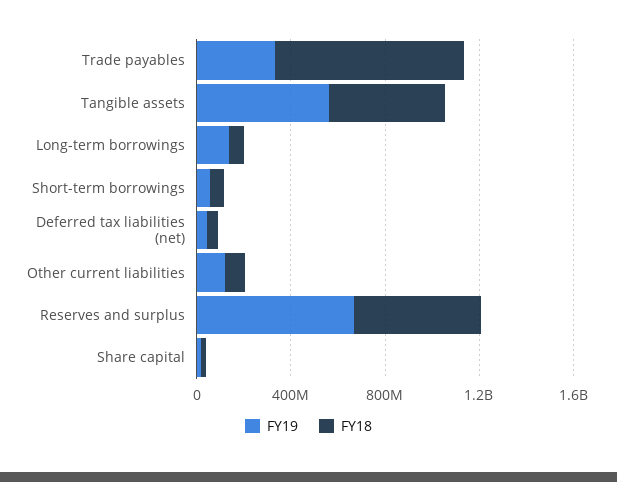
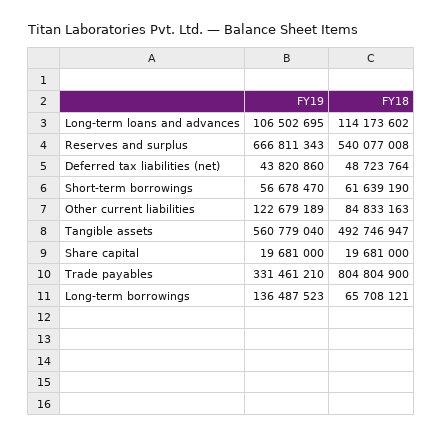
  {
    "FY19": {
      "Trade payables": 331461210,
      "Tangible assets": 560779040,
      "Long-term borrowings": 136487523,
      "Short-term borrowings": 56678470,
      "Deferred tax liabilities (net)": 43820860,
      "Other current liabilities": 122679189,
      "Reserves and surplus": 666811343,
-     "Share capital": 19681000
+     "Share capital": 19681000,
+     "Long-term loans and advances": 106502695
    },
    "FY18": {
      "Trade payables": 804804900,
      "Tangible assets": 492746947,
      "Long-term borrowings": 65708121,
      "Short-term borrowings": 61639190,
      "Deferred tax liabilities (net)": 48723764,
      "Other current liabilities": 84833163,
      "Reserves and surplus": 540077008,
-     "Share capital": 19681000
+     "Share capital": 19681000,
+     "Long-term loans and advances": 114173602
    }
  }

